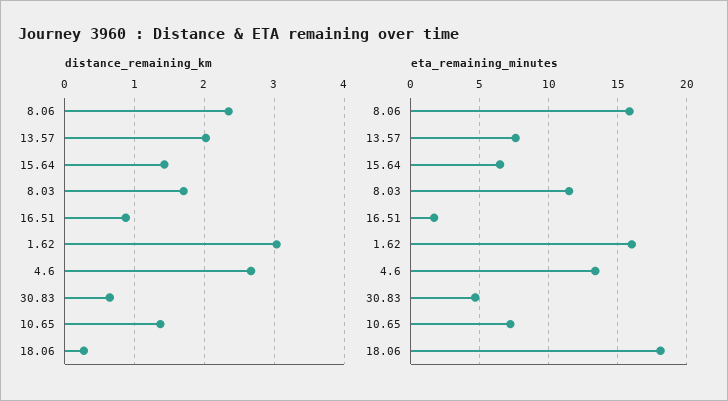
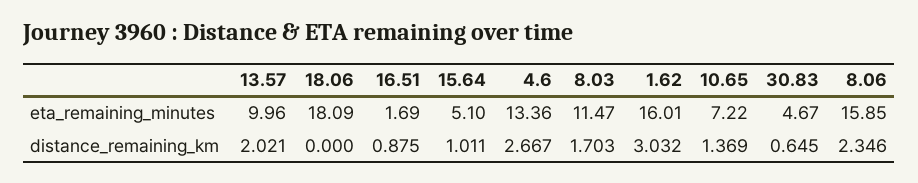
  {
    "distance_remaining_km": {
      "8.06": 2.346,
      "13.57": 2.021,
-     "15.64": 1.4,
+     "15.64": 1.011,
      "8.03": 1.703,
      "16.51": 0.875,
      "1.62": 3.032,
      "4.6": 2.667,
      "30.83": 0.645,
      "10.65": 1.369,
-     "18.06": 0.3
+     "18.06": 0
    },
    "eta_remaining_minutes": {
      "8.06": 15.85,
-     "13.57": 7.5,
+     "13.57": 9.96,
-     "15.64": 6.5,
+     "15.64": 5.1,
      "8.03": 11.47,
      "16.51": 1.69,
      "1.62": 16.01,
      "4.6": 13.36,
      "30.83": 4.67,
      "10.65": 7.22,
      "18.06": 18.09
    }
  }

